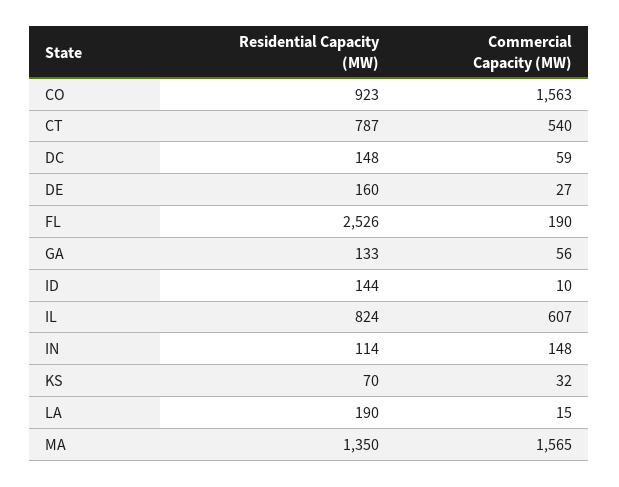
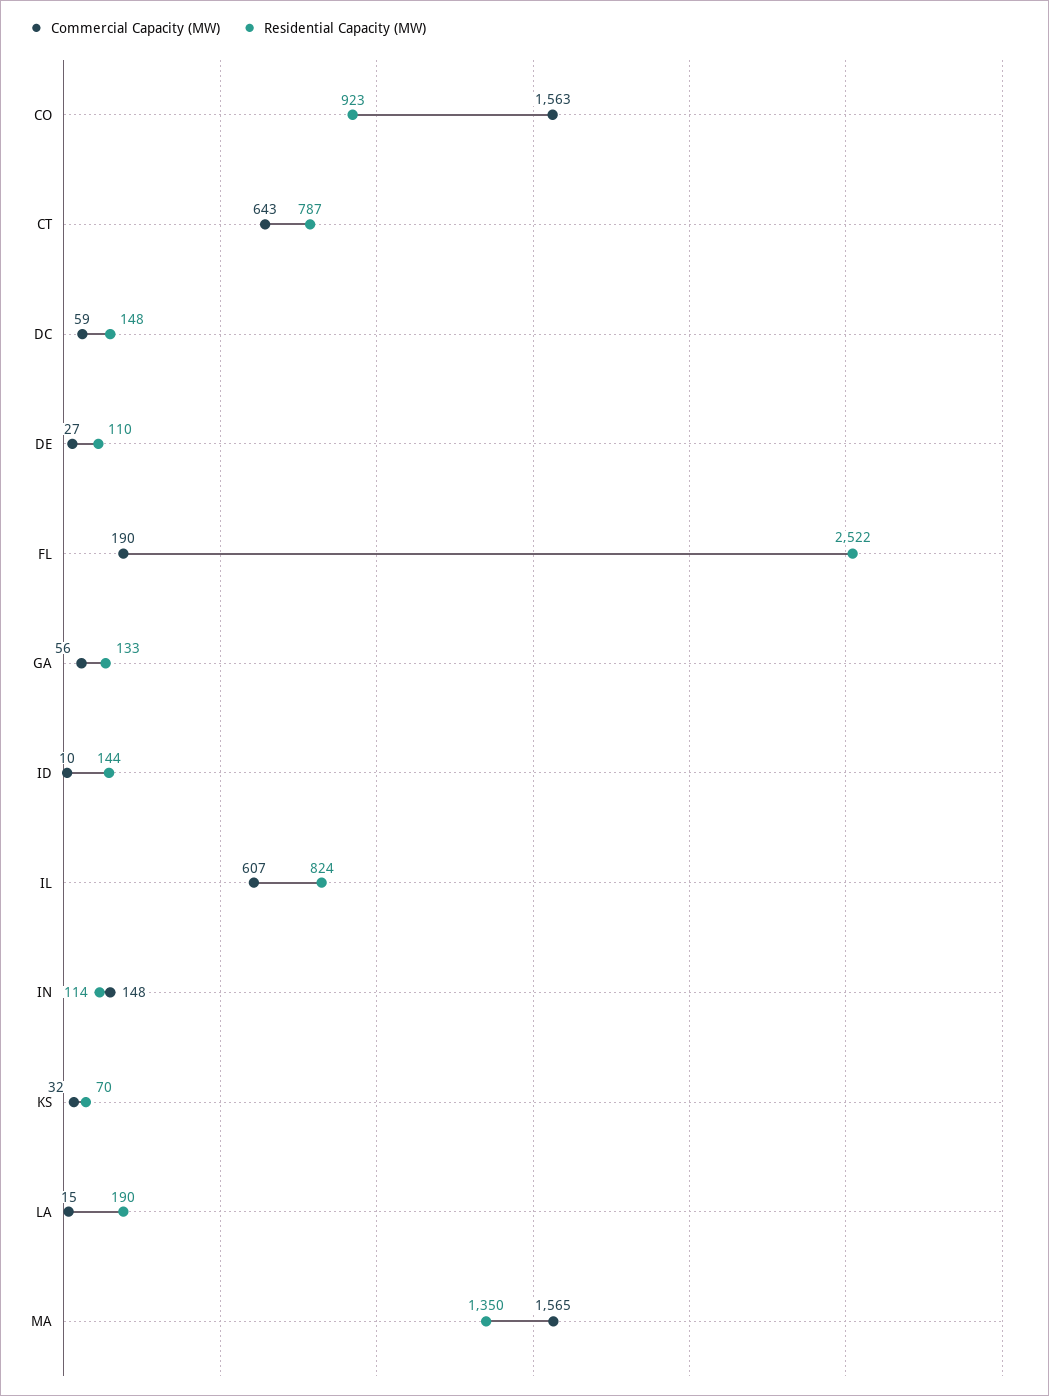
  {
    "Residential Capacity (MW)": {
      "CO": 923,
      "CT": 787,
      "DC": 148,
-     "DE": 160,
+     "DE": 110,
-     "FL": 2526,
+     "FL": 2522,
      "GA": 133,
      "ID": 144,
      "IL": 824,
      "IN": 114,
      "KS": 70,
      "LA": 190,
      "MA": 1350
    },
    "Commercial Capacity (MW)": {
      "CO": 1563,
-     "CT": 540,
+     "CT": 643,
      "DC": 59,
      "DE": 27,
      "FL": 190,
      "GA": 56,
      "ID": 10,
      "IL": 607,
      "IN": 148,
      "KS": 32,
      "LA": 15,
      "MA": 1565
    }
  }

